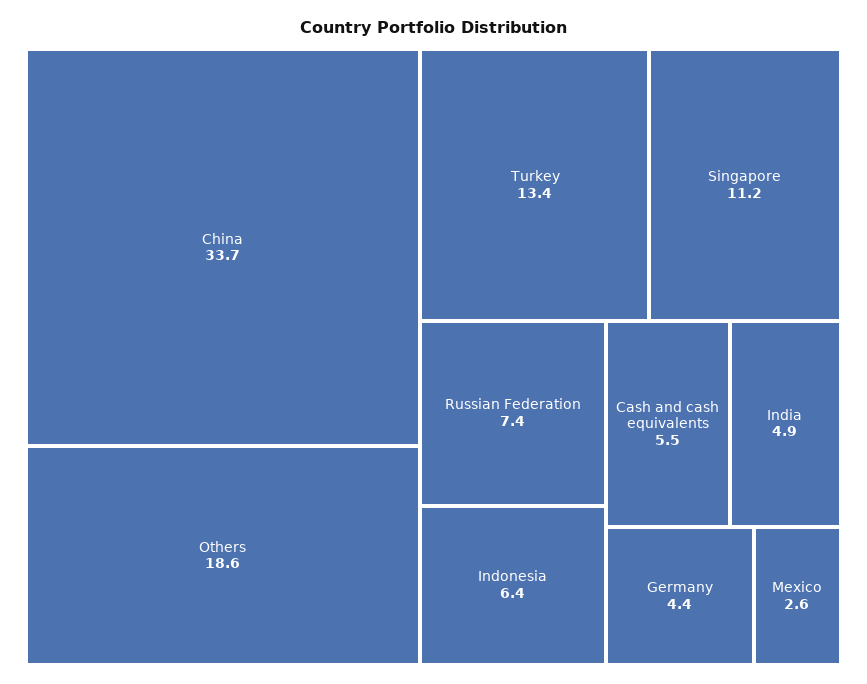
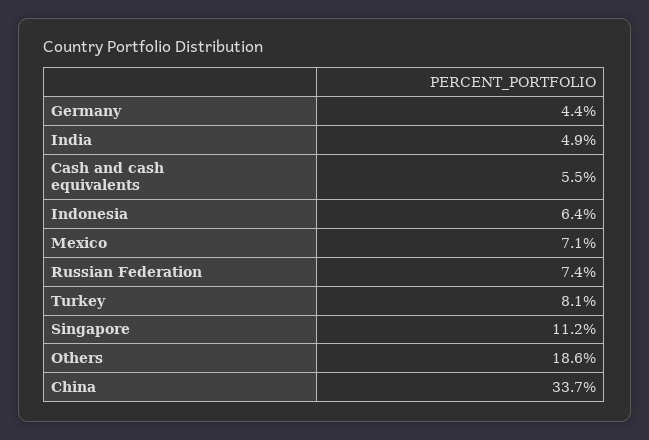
  {
    "China": 33.7,
    "Others": 18.6,
-   "Turkey": 13.4,
+   "Turkey": 8.1,
    "Singapore": 11.2,
    "Russian Federation": 7.4,
    "Indonesia": 6.4,
    "Cash and cash equivalents": 5.5,
    "India": 4.9,
    "Germany": 4.4,
-   "Mexico": 2.6
+   "Mexico": 7.1
  }

